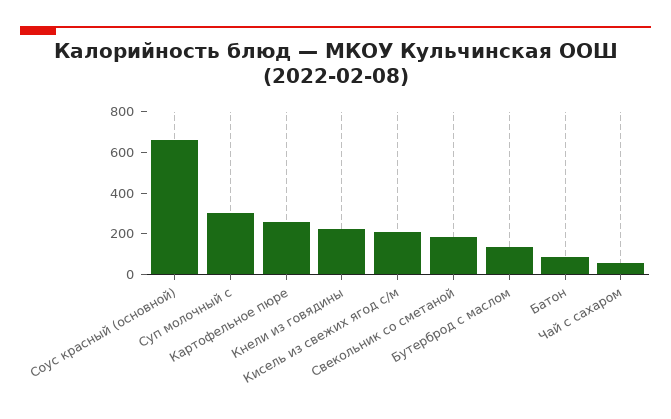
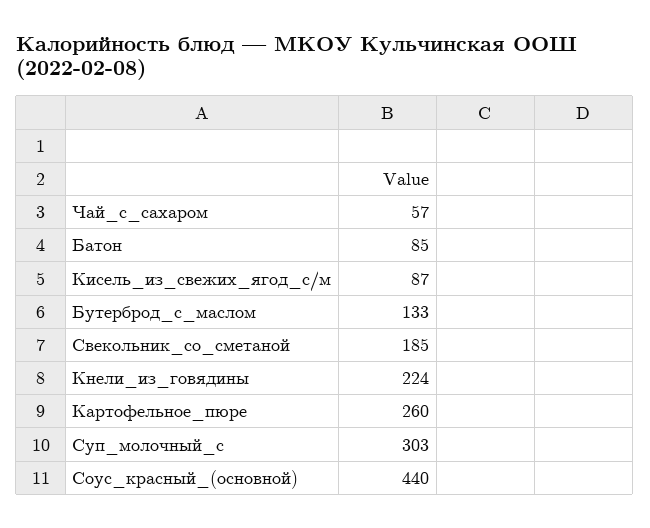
  {
-   "Соус красный (основной)": 650,
+   "Соус красный (основной)": 440,
    "Суп молочный с": 303,
    "Картофельное пюре": 260,
    "Кнели из говядины": 224,
-   "Кисель из свежих ягод с/м": 200,
+   "Кисель из свежих ягод с/м": 87,
    "Свекольник со сметаной": 185,
    "Бутерброд с маслом": 133,
    "Батон": 85,
    "Чай с сахаром": 57
  }

